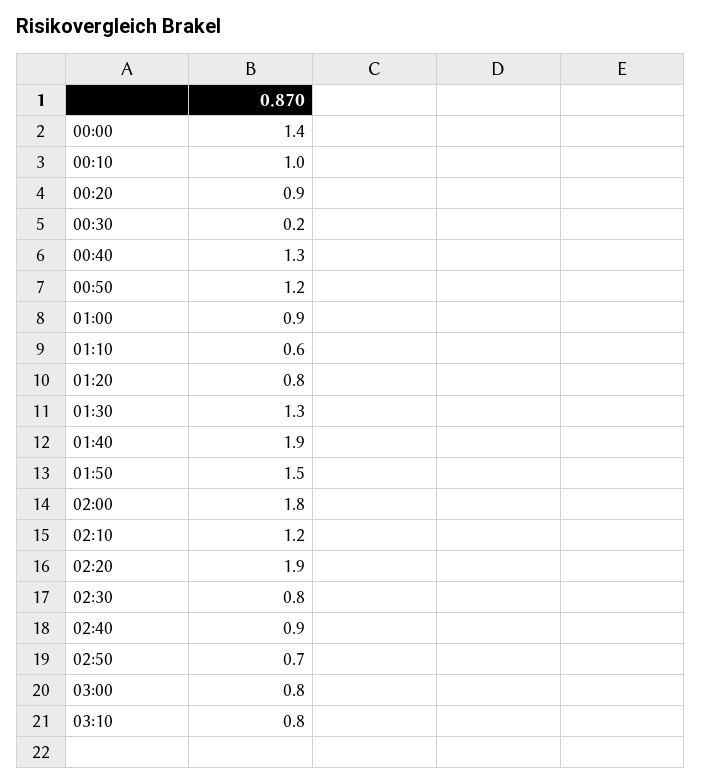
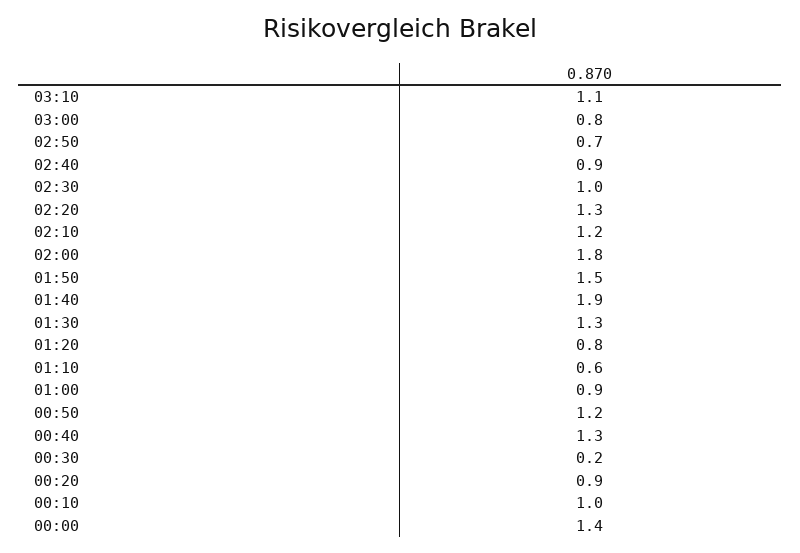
  {
    "00:00": 1.4,
    "00:10": 1,
    "00:20": 0.9,
    "00:30": 0.2,
    "00:40": 1.3,
    "00:50": 1.2,
    "01:00": 0.9,
    "01:10": 0.6,
    "01:20": 0.8,
    "01:30": 1.3,
    "01:40": 1.9,
    "01:50": 1.5,
    "02:00": 1.8,
    "02:10": 1.2,
-   "02:20": 1.9,
+   "02:20": 1.3,
-   "02:30": 0.8,
+   "02:30": 1,
    "02:40": 0.9,
    "02:50": 0.7,
    "03:00": 0.8,
-   "03:10": 0.8
+   "03:10": 1.1
  }

